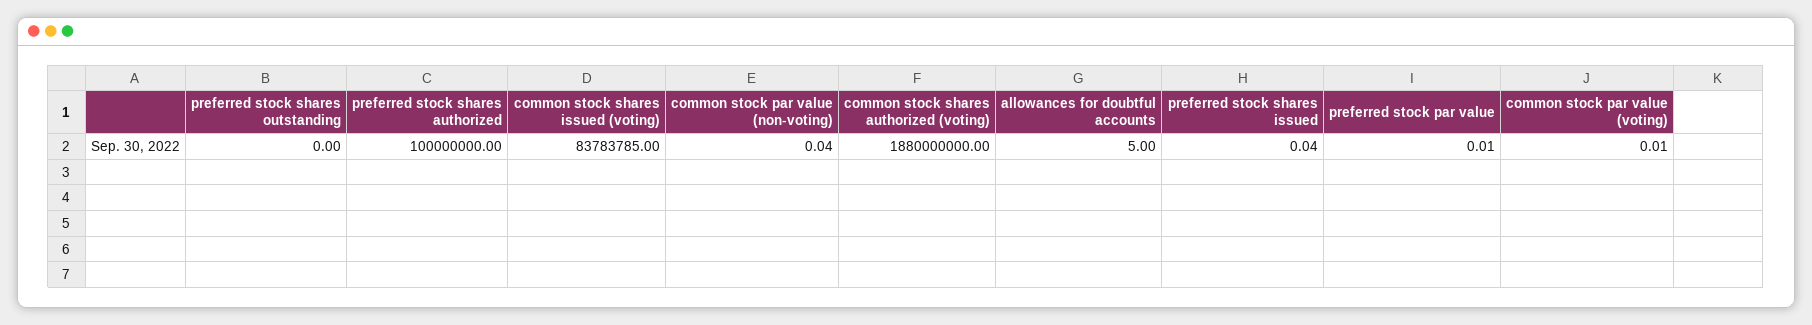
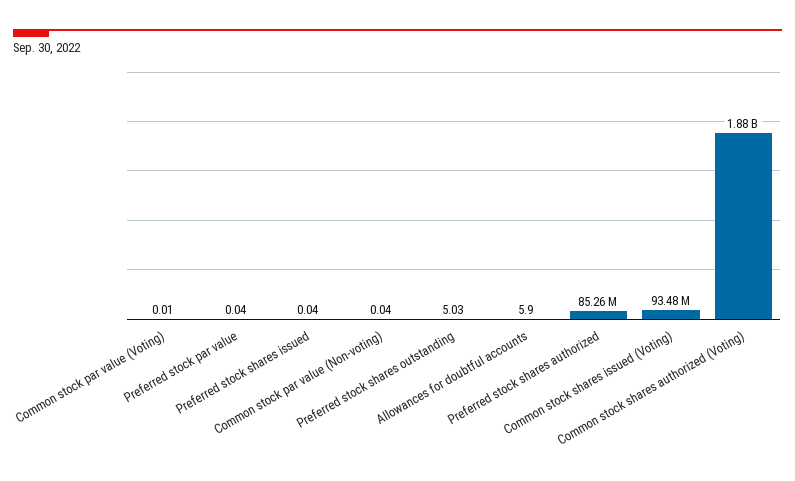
  {
-   "preferred stock shares outstanding": 0,
+   "preferred stock shares outstanding": 5.03,
-   "preferred stock shares authorized": 100000000,
+   "preferred stock shares authorized": 85260000,
-   "common stock shares issued (voting)": 83783785,
+   "common stock shares issued (voting)": 93480000,
    "common stock par value (non-voting)": 0.04,
    "common stock shares authorized (voting)": 1880000000,
-   "allowances for doubtful accounts": 5,
+   "allowances for doubtful accounts": 5.9,
    "preferred stock shares issued": 0.04,
-   "preferred stock par value": 0.01,
+   "preferred stock par value": 0.04,
    "common stock par value (voting)": 0.01
  }

